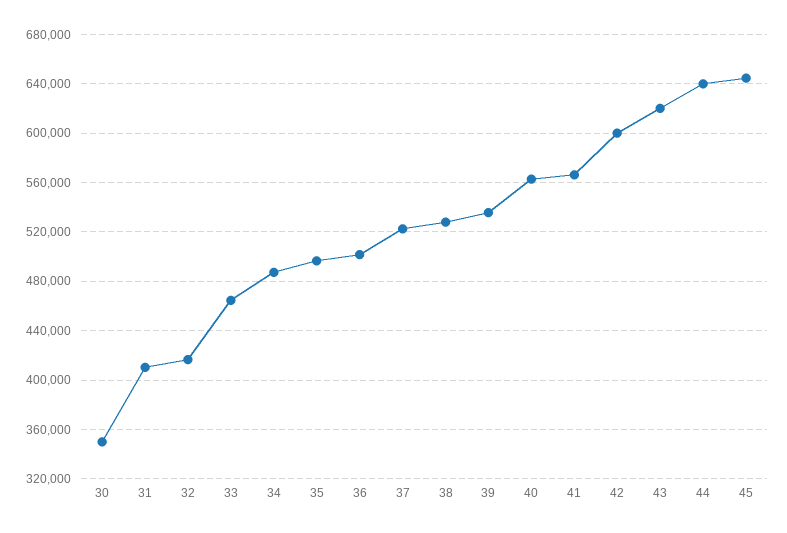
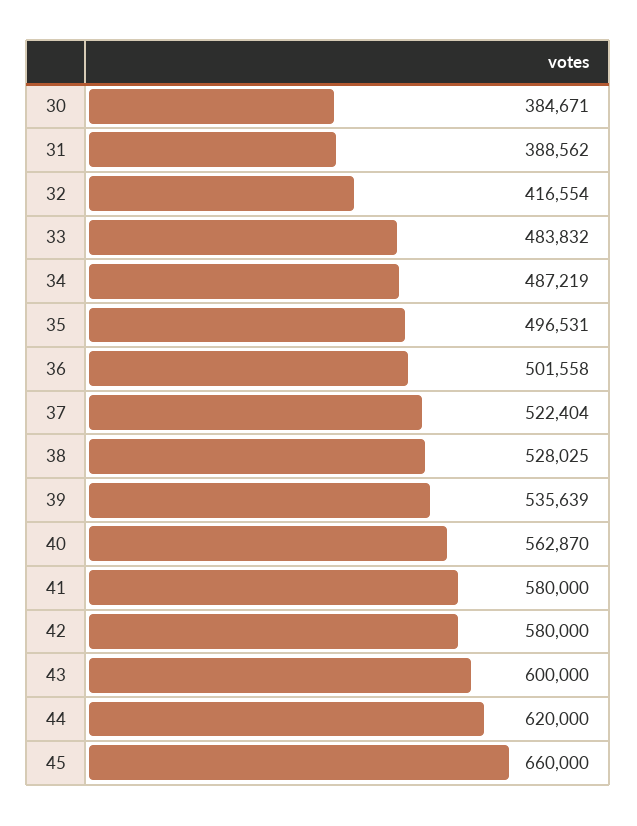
  {
-   "30": 350000,
+   "30": 384671,
-   "31": 410000,
+   "31": 388562,
    "32": 416554,
-   "33": 465000,
+   "33": 483832,
    "34": 487219,
    "35": 496531,
    "36": 501558,
    "37": 522404,
    "38": 528025,
    "39": 535639,
    "40": 562870,
-   "41": 565000,
+   "41": 580000,
-   "42": 600000,
+   "42": 580000,
-   "43": 620000,
+   "43": 600000,
-   "44": 640000,
+   "44": 620000,
-   "45": 645000
+   "45": 660000
  }

